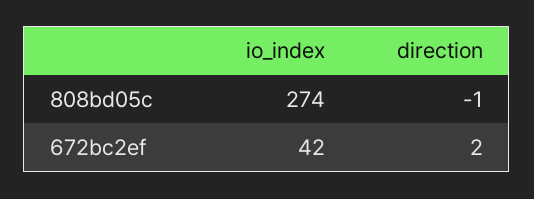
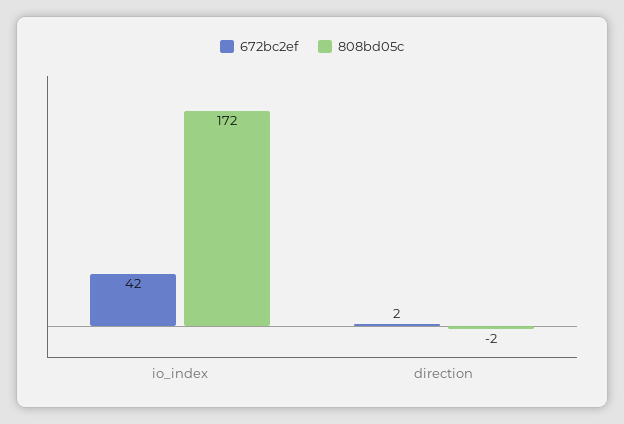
  {
    "808bd05c": {
-     "io_index": 274,
+     "io_index": 172,
-     "direction": -1
+     "direction": -2
    },
    "672bc2ef": {
      "io_index": 42,
      "direction": 2
    }
  }

